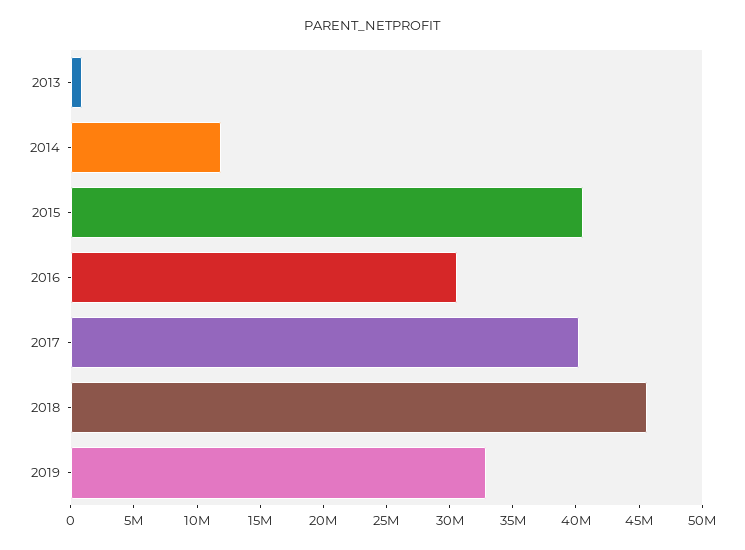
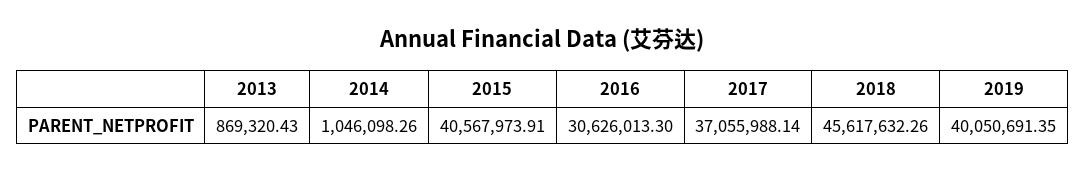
  {
    "2013": 869320.43,
-   "2014": 12000000,
+   "2014": 1046098.26,
    "2015": 40567973.91,
    "2016": 30626013.3,
-   "2017": 40000000,
+   "2017": 37055988.14,
    "2018": 45617632.26,
-   "2019": 33000000
+   "2019": 40050691.35
  }

